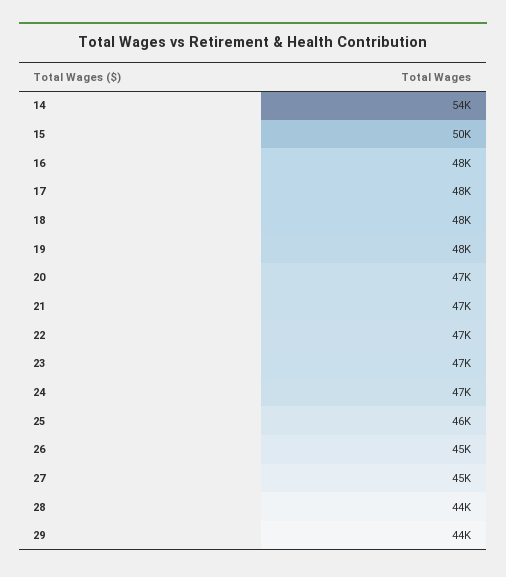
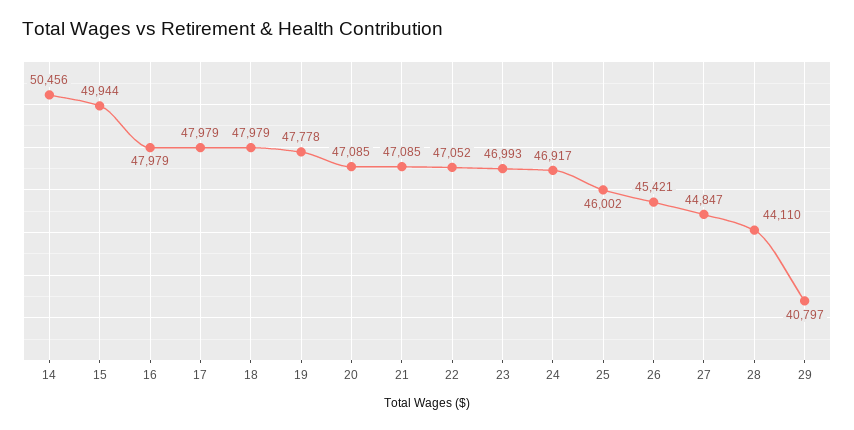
  {
-   "14": 54000,
+   "14": 50456,
    "15": 49944,
    "16": 47979,
    "17": 47979,
    "18": 47979,
    "19": 47778,
    "20": 47085,
    "21": 47085,
    "22": 47052,
    "23": 46993,
    "24": 46917,
    "25": 46002,
    "26": 45421,
    "27": 44847,
    "28": 44110,
-   "29": 44000
+   "29": 40797
  }

